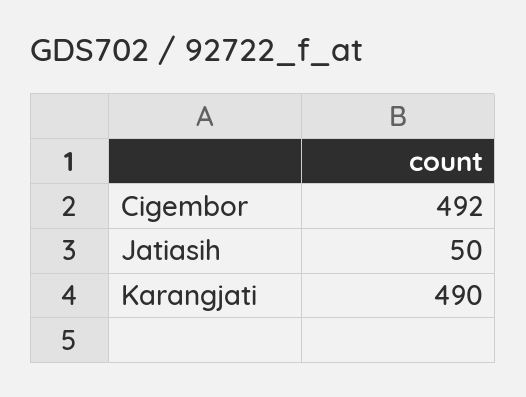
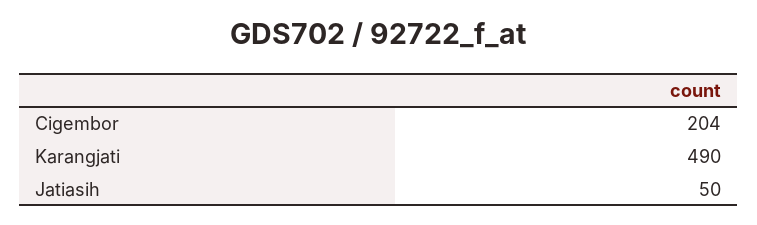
  {
-   "Cigembor": 492,
+   "Cigembor": 204,
    "Jatiasih": 50,
    "Karangjati": 490
  }

